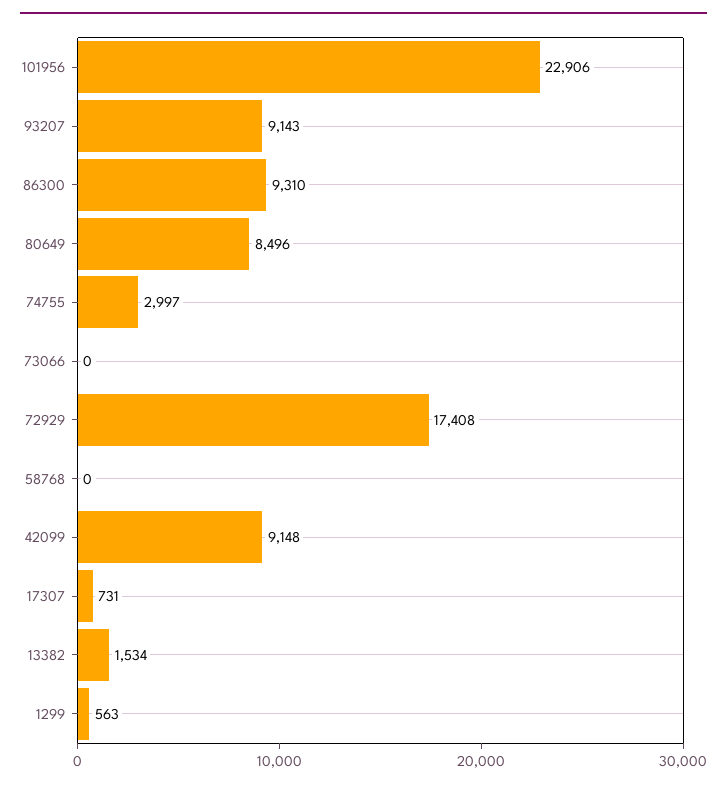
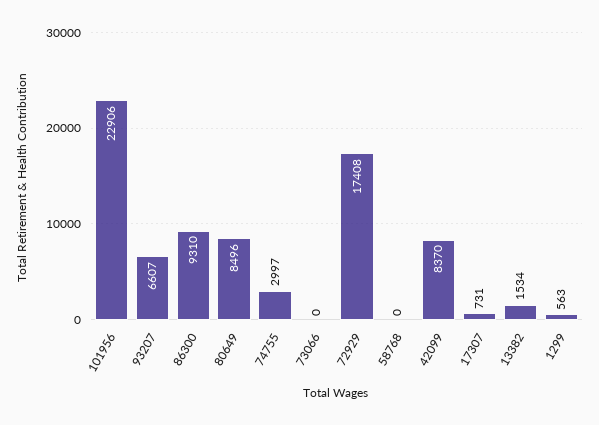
  {
    "101956": 22906,
-   "93207": 9143,
+   "93207": 6607,
    "86300": 9310,
    "80649": 8496,
    "74755": 2997,
    "73066": 0,
    "72929": 17408,
    "58768": 0,
-   "42099": 9148,
+   "42099": 8370,
    "17307": 731,
    "13382": 1534,
    "1299": 563
  }

